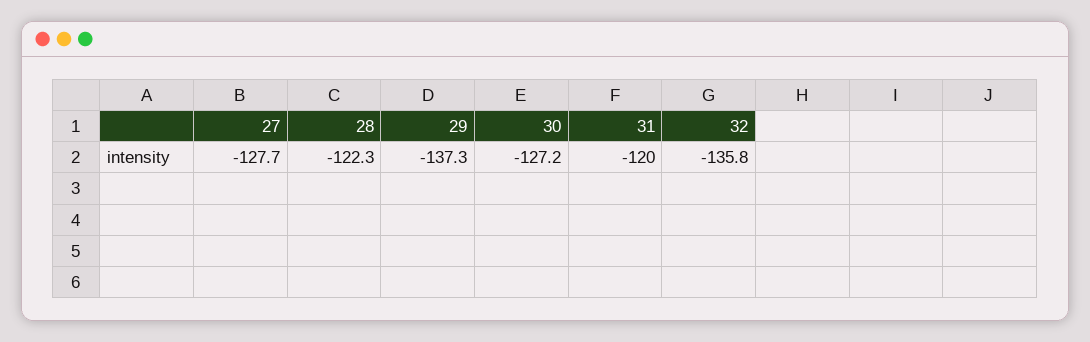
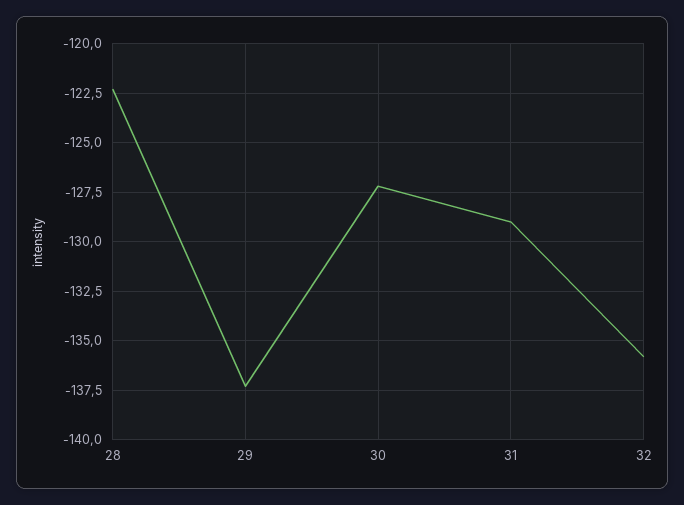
  {
-   "27": -127.7,
    "28": -122.3,
    "29": -137.3,
    "30": -127.2,
-   "31": -120,
+   "31": -129,
    "32": -135.8
  }

